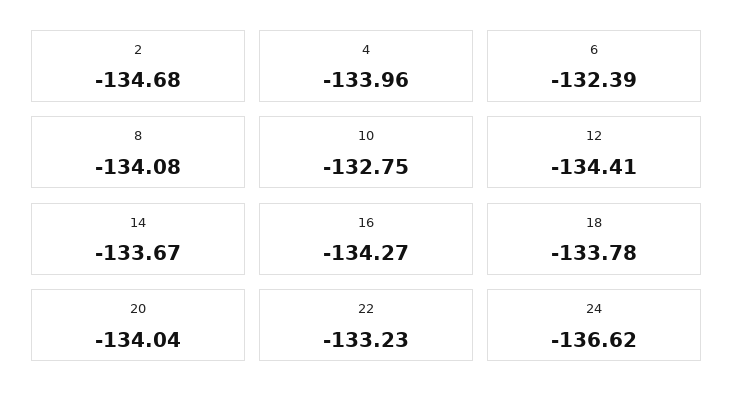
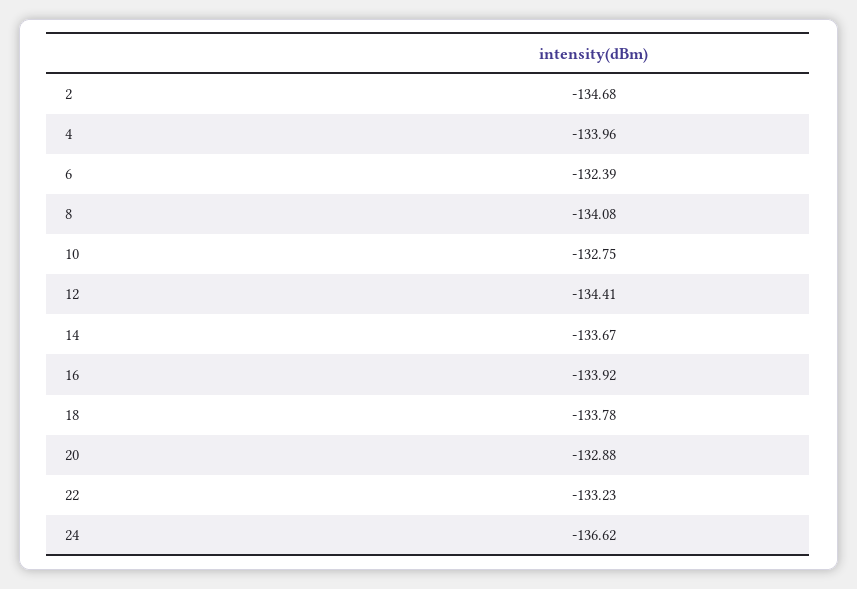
  {
    "2": -134.68,
    "4": -133.96,
    "6": -132.39,
    "8": -134.08,
    "10": -132.75,
    "12": -134.41,
    "14": -133.67,
-   "16": -134.27,
+   "16": -133.92,
    "18": -133.78,
-   "20": -134.04,
+   "20": -132.88,
    "22": -133.23,
    "24": -136.62
  }

